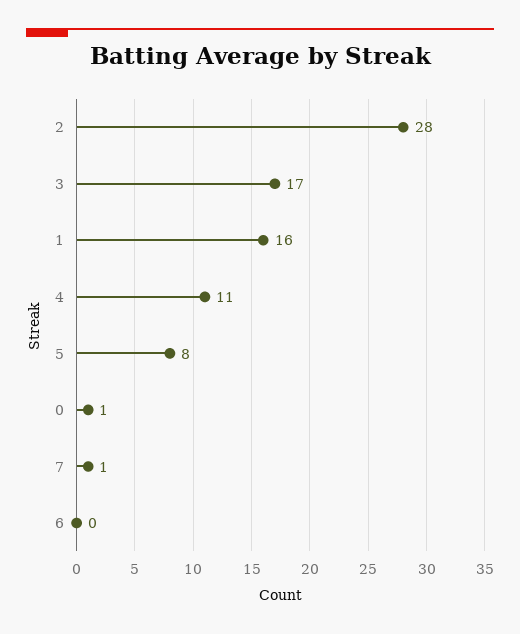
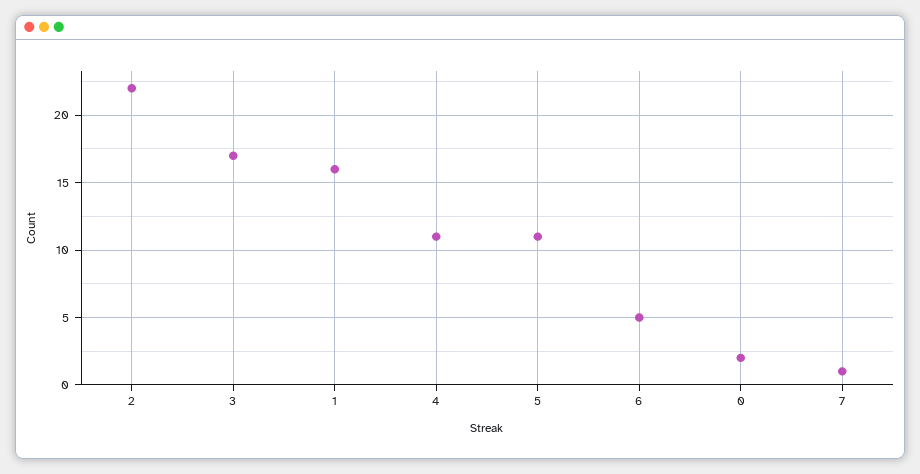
  {
-   "2": 28,
+   "2": 22,
    "3": 17,
    "1": 16,
    "4": 11,
-   "5": 8,
+   "5": 11,
-   "0": 1,
+   "0": 2,
    "7": 1,
-   "6": 0
+   "6": 5
  }

